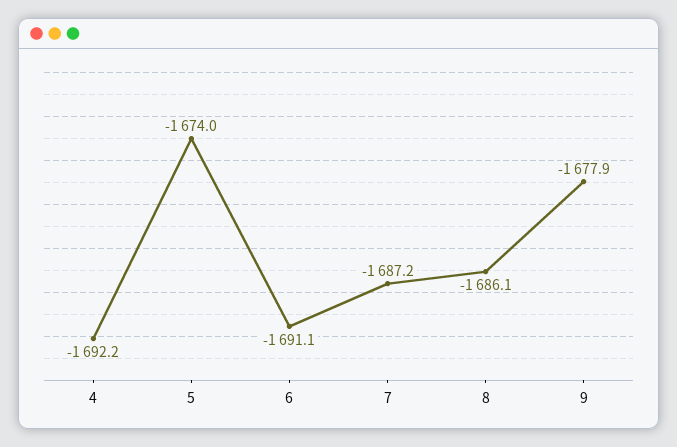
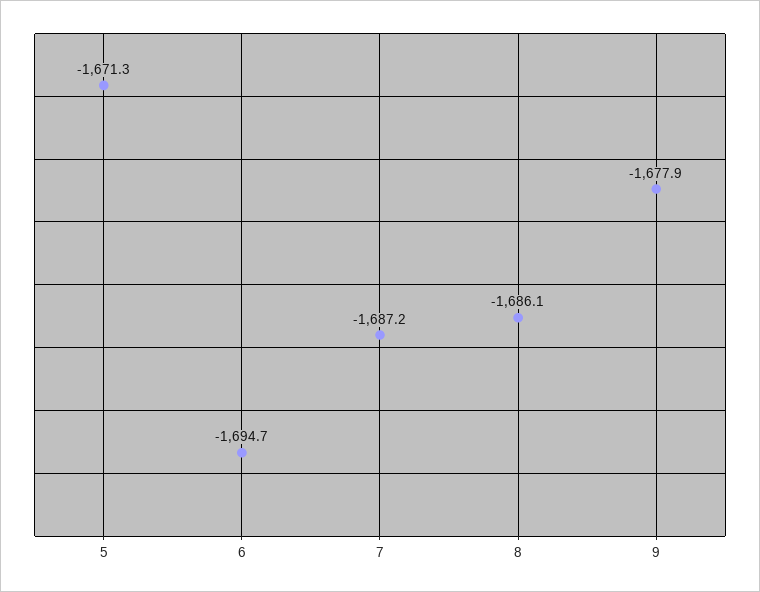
  {
-   "4": -1692.2,
-   "5": -1674,
+   "5": -1671.3,
-   "6": -1691.1,
+   "6": -1694.7,
    "7": -1687.2,
    "8": -1686.1,
    "9": -1677.9
  }

